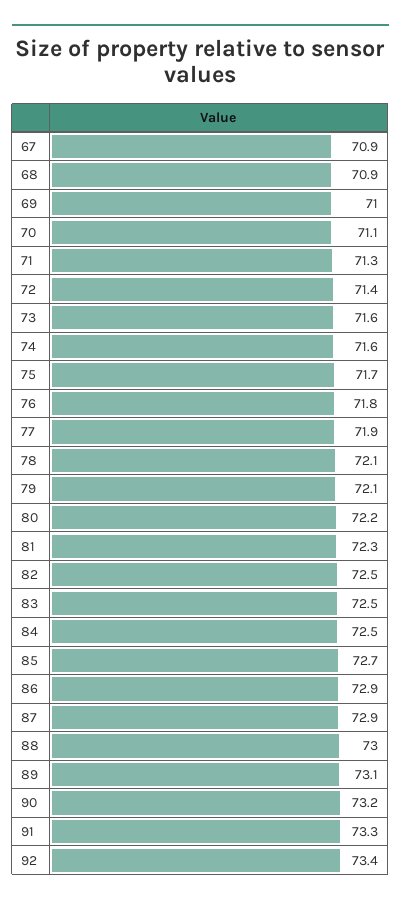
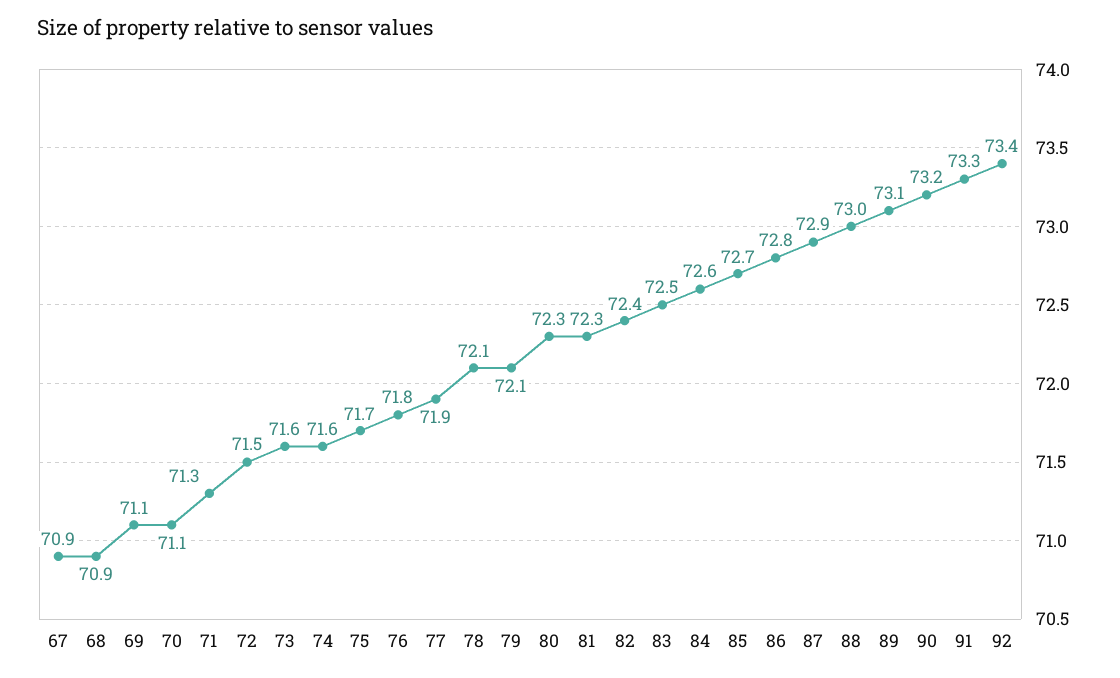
  {
    "67": 70.9,
    "68": 70.9,
-   "69": 71,
+   "69": 71.1,
    "70": 71.1,
    "71": 71.3,
-   "72": 71.4,
+   "72": 71.5,
    "73": 71.6,
    "74": 71.6,
    "75": 71.7,
    "76": 71.8,
    "77": 71.9,
    "78": 72.1,
    "79": 72.1,
-   "80": 72.2,
+   "80": 72.3,
    "81": 72.3,
-   "82": 72.5,
+   "82": 72.4,
    "83": 72.5,
-   "84": 72.5,
+   "84": 72.6,
    "85": 72.7,
-   "86": 72.9,
+   "86": 72.8,
    "87": 72.9,
    "88": 73,
    "89": 73.1,
    "90": 73.2,
    "91": 73.3,
    "92": 73.4
  }

